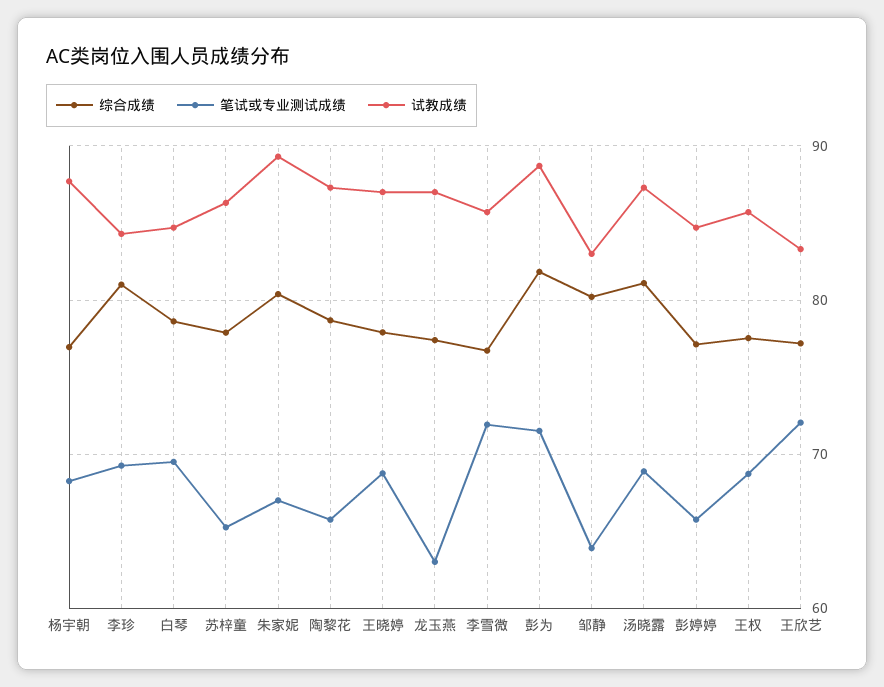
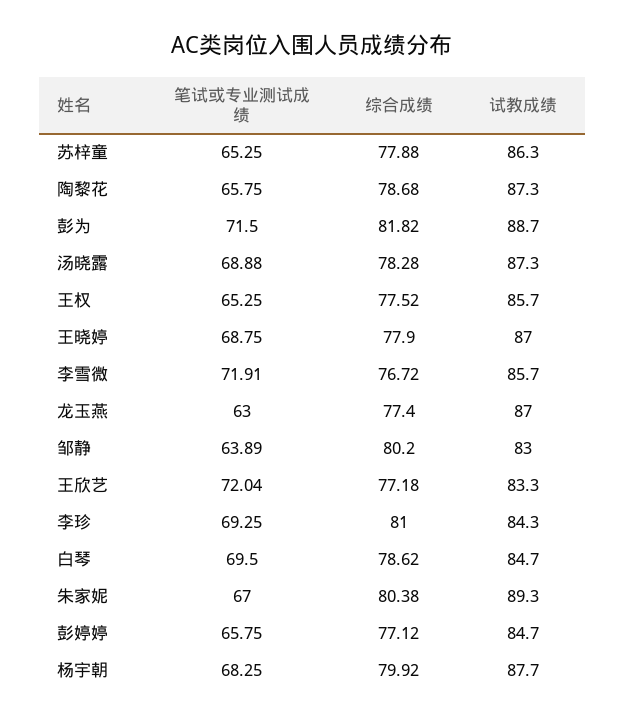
  {
    "综合成绩": {
-     "杨宇朝": 77,
+     "杨宇朝": 79.92,
      "李珍": 81,
      "白琴": 78.62,
      "苏梓童": 77.88,
      "朱家妮": 80.38,
      "陶黎花": 78.68,
      "王晓婷": 77.9,
      "龙玉燕": 77.4,
      "李雪微": 76.72,
      "彭为": 81.82,
      "邹静": 80.2,
-     "汤晓露": 81,
+     "汤晓露": 78.28,
      "彭婷婷": 77.12,
      "王权": 77.52,
      "王欣艺": 77.18
    },
    "笔试或专业测试成绩": {
      "杨宇朝": 68.25,
      "李珍": 69.25,
      "白琴": 69.5,
      "苏梓童": 65.25,
      "朱家妮": 67,
      "陶黎花": 65.75,
      "王晓婷": 68.75,
      "龙玉燕": 63,
      "李雪微": 71.91,
      "彭为": 71.5,
      "邹静": 63.89,
      "汤晓露": 68.88,
      "彭婷婷": 65.75,
-     "王权": 69,
+     "王权": 65.25,
      "王欣艺": 72.04
    },
    "试教成绩": {
      "杨宇朝": 87.7,
      "李珍": 84.3,
      "白琴": 84.7,
      "苏梓童": 86.3,
      "朱家妮": 89.3,
      "陶黎花": 87.3,
      "王晓婷": 87,
      "龙玉燕": 87,
      "李雪微": 85.7,
      "彭为": 88.7,
      "邹静": 83,
      "汤晓露": 87.3,
      "彭婷婷": 84.7,
      "王权": 85.7,
      "王欣艺": 83.3
    }
  }

